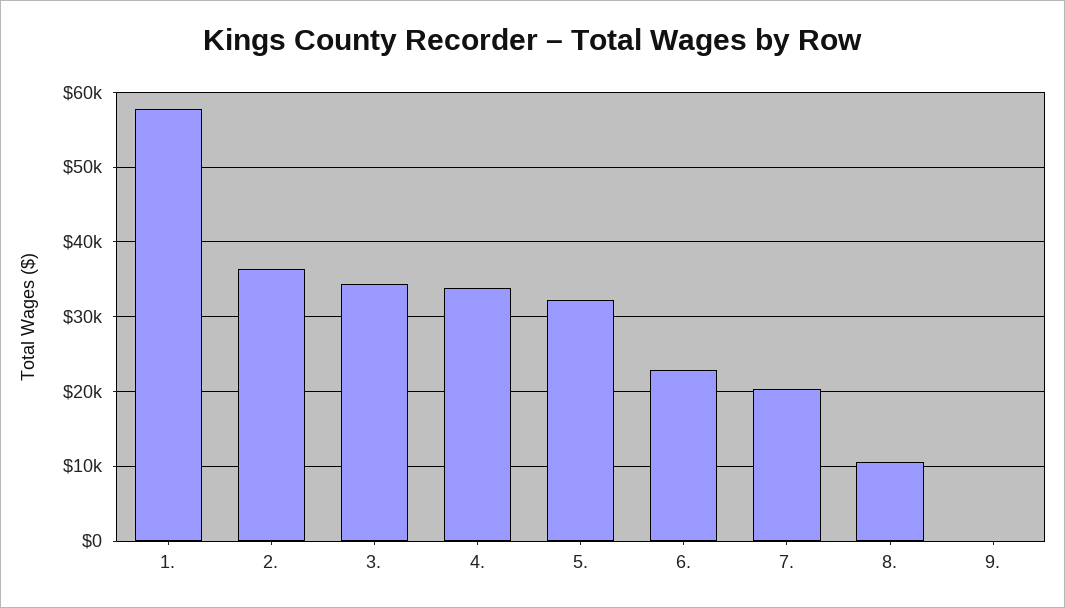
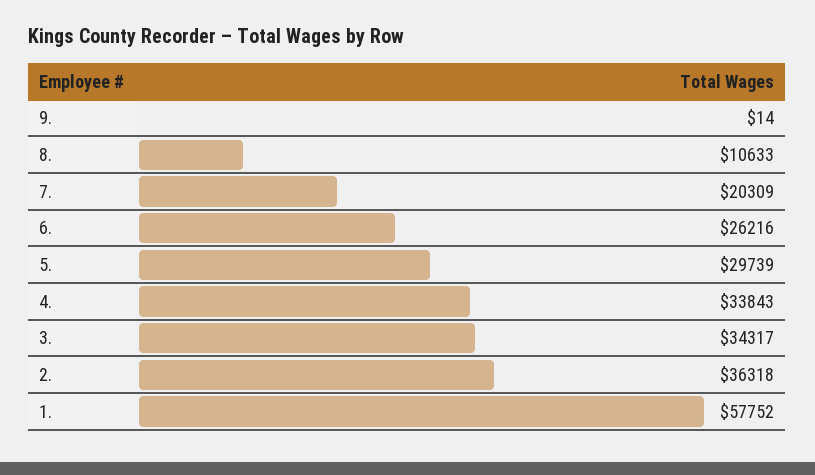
  {
    "1.": 57752,
    "2.": 36318,
    "3.": 34317,
    "4.": 33843,
-   "5.": 32000,
+   "5.": 29739,
-   "6.": 23000,
+   "6.": 26216,
    "7.": 20309,
    "8.": 10633,
    "9.": 14
  }

